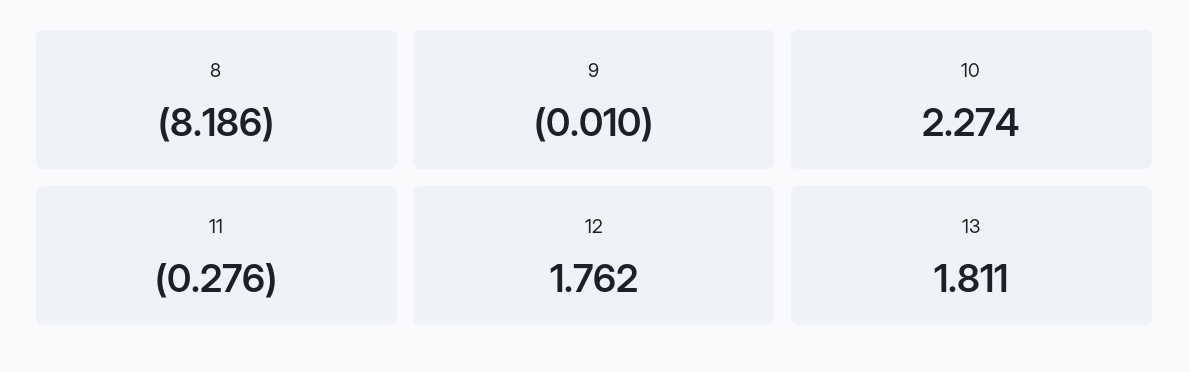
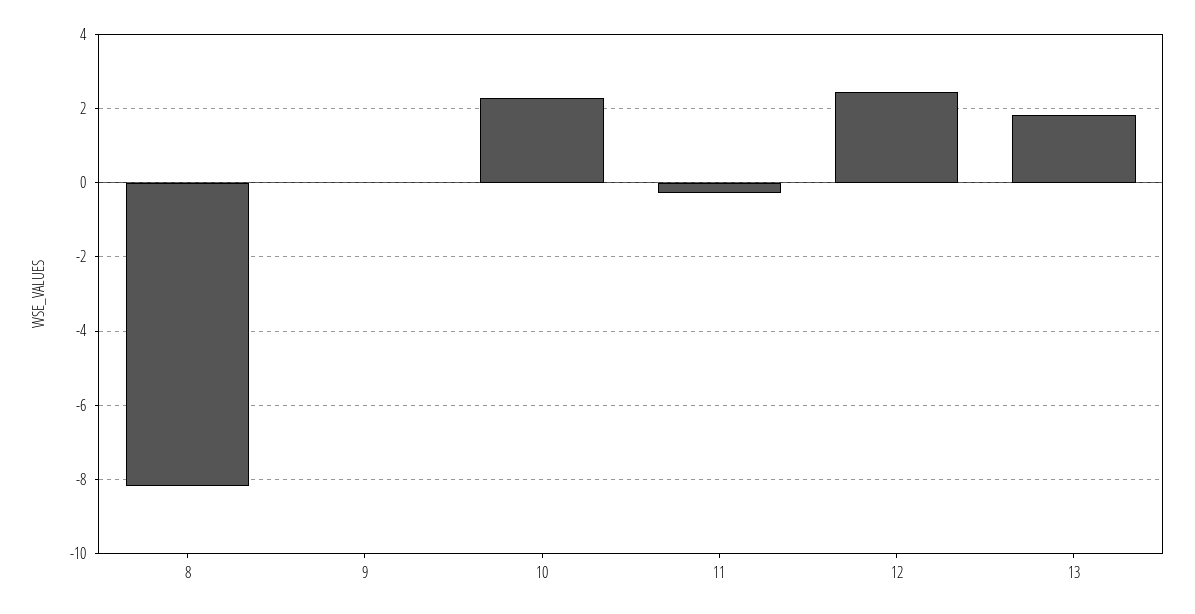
  {
    "8": -8.186,
    "9": -0.01,
    "10": 2.274,
    "11": -0.276,
-   "12": 1.762,
+   "12": 2.4,
    "13": 1.811
  }

